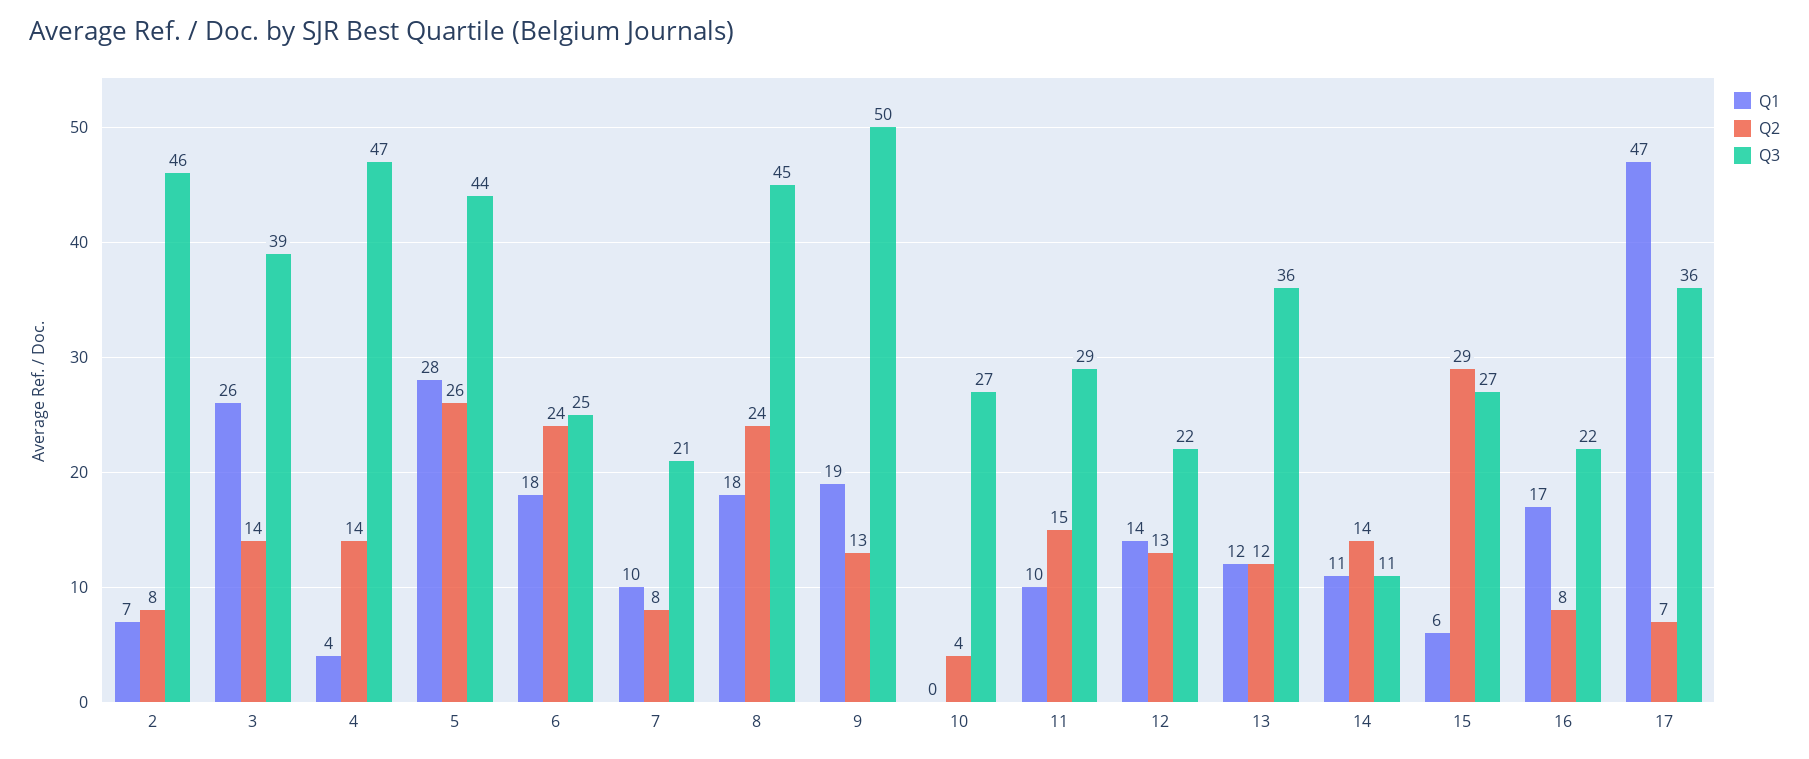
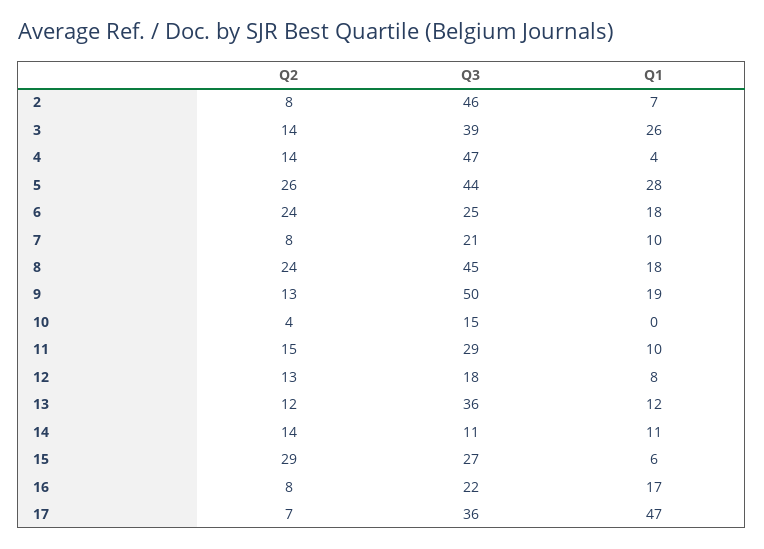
  {
    "Q1": {
      "2": 7,
      "3": 26,
      "4": 4,
      "5": 28,
      "6": 18,
      "7": 10,
      "8": 18,
      "9": 19,
      "10": 0,
      "11": 10,
-     "12": 14,
+     "12": 8,
      "13": 12,
      "14": 11,
      "15": 6,
      "16": 17,
      "17": 47
    },
    "Q2": {
      "2": 8,
      "3": 14,
      "4": 14,
      "5": 26,
      "6": 24,
      "7": 8,
      "8": 24,
      "9": 13,
      "10": 4,
      "11": 15,
      "12": 13,
      "13": 12,
      "14": 14,
      "15": 29,
      "16": 8,
      "17": 7
    },
    "Q3": {
      "2": 46,
      "3": 39,
      "4": 47,
      "5": 44,
      "6": 25,
      "7": 21,
      "8": 45,
      "9": 50,
-     "10": 27,
+     "10": 15,
      "11": 29,
-     "12": 22,
+     "12": 18,
      "13": 36,
      "14": 11,
      "15": 27,
      "16": 22,
      "17": 36
    }
  }

